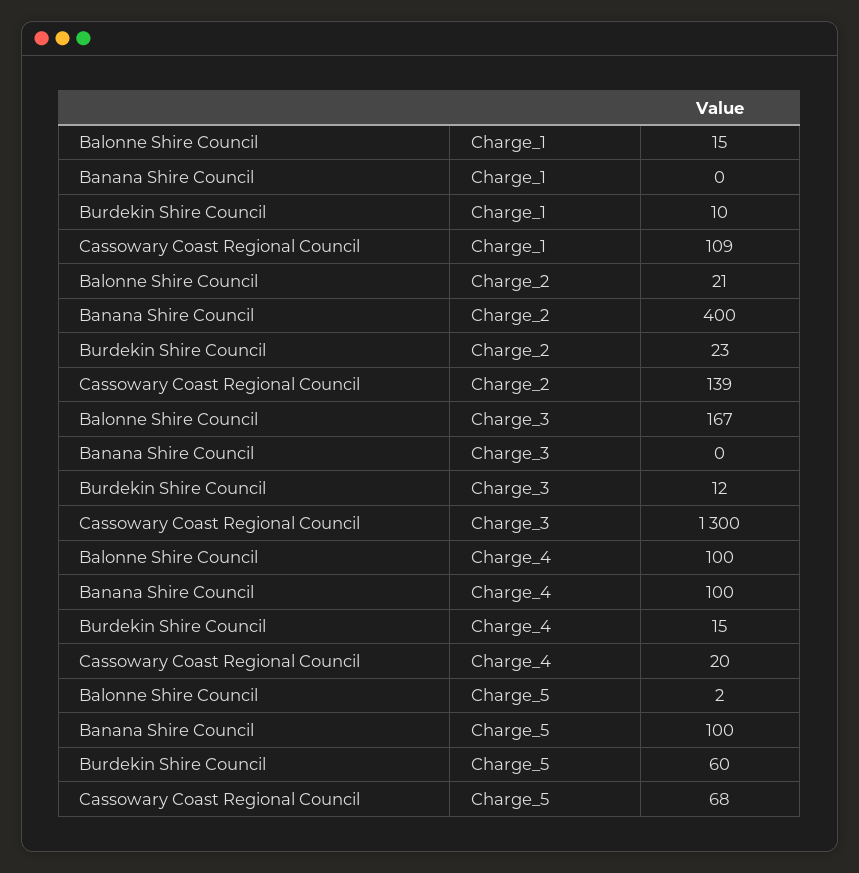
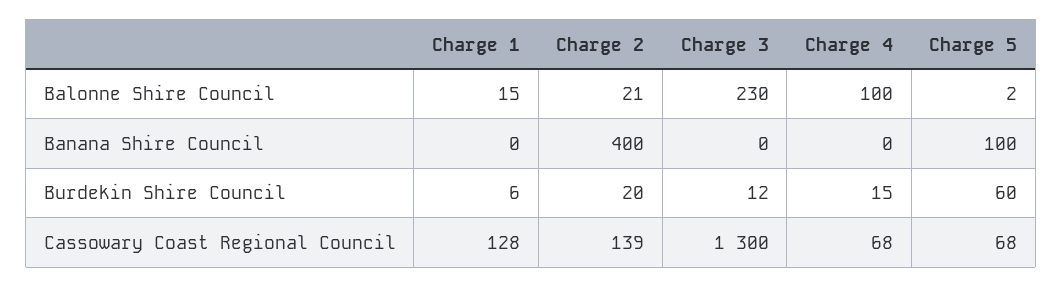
  {
    "Balonne Shire Council": {
      "Charge_1": 15,
      "Charge_2": 21,
-     "Charge_3": 167,
+     "Charge_3": 230,
      "Charge_4": 100,
      "Charge_5": 2
    },
    "Banana Shire Council": {
      "Charge_1": 0,
      "Charge_2": 400,
      "Charge_3": 0,
-     "Charge_4": 100,
+     "Charge_4": 0,
      "Charge_5": 100
    },
    "Burdekin Shire Council": {
-     "Charge_1": 10,
+     "Charge_1": 6,
-     "Charge_2": 23,
+     "Charge_2": 20,
      "Charge_3": 12,
      "Charge_4": 15,
      "Charge_5": 60
    },
    "Cassowary Coast Regional Council": {
-     "Charge_1": 109,
+     "Charge_1": 128,
      "Charge_2": 139,
      "Charge_3": 1300,
-     "Charge_4": 20,
+     "Charge_4": 68,
      "Charge_5": 68
    }
  }

